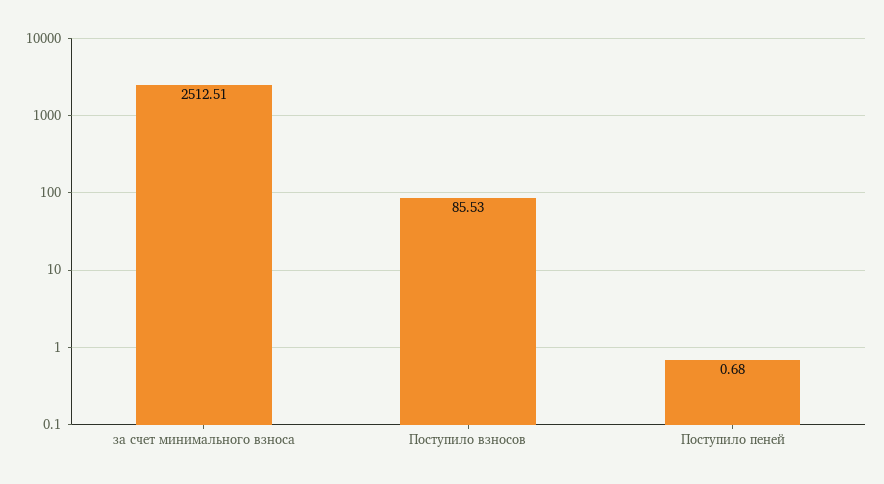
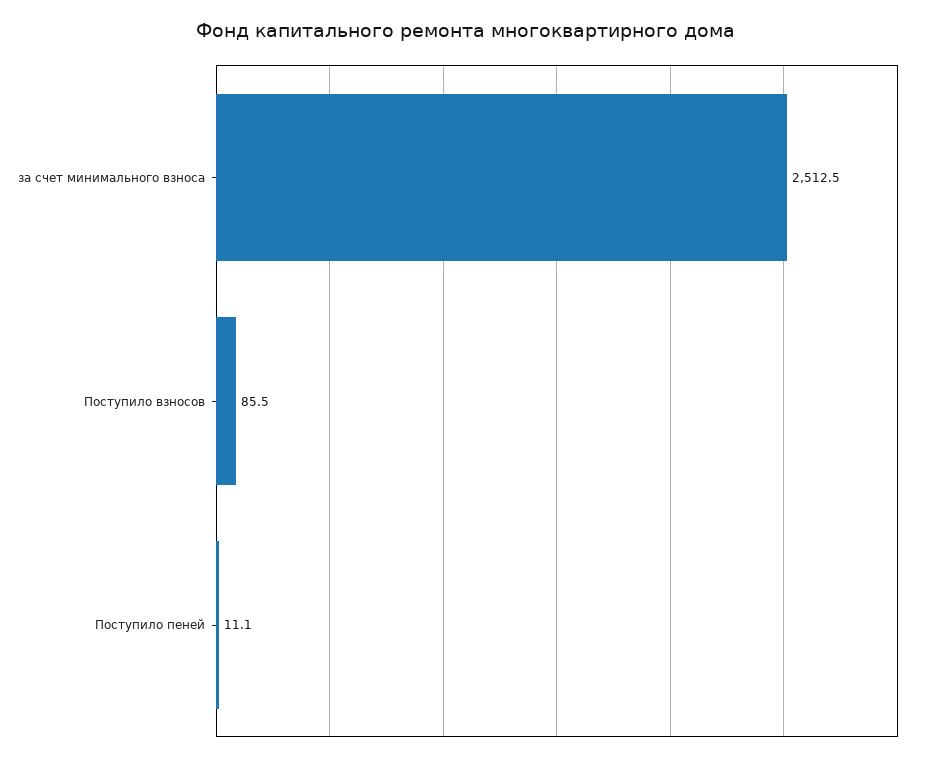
  {
    "за счет минимального взноса": 2512.51,
    "Поступило взносов": 85.53,
-   "Поступило пеней": 0.68
+   "Поступило пеней": 11.1
  }

